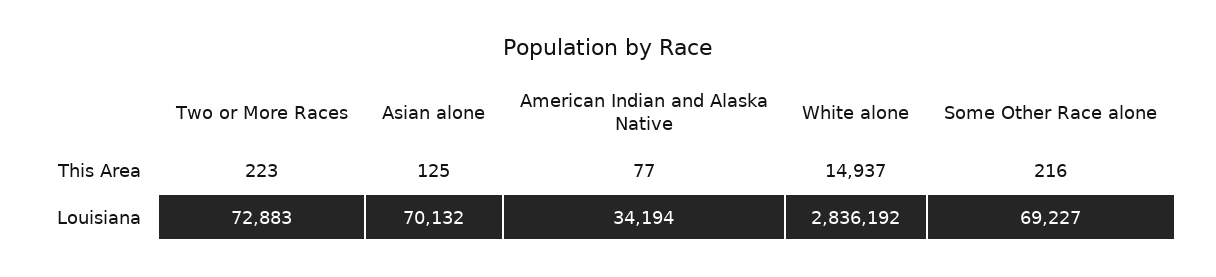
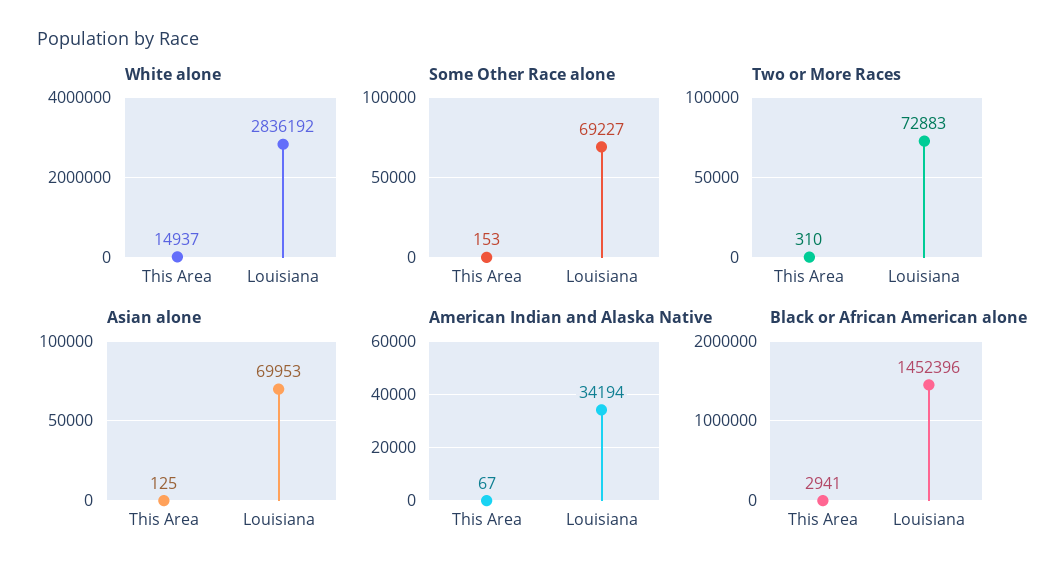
  {
    "Two or More Races": {
-     "This Area": 223,
+     "This Area": 310,
      "Louisiana": 72883
    },
    "Asian alone": {
      "This Area": 125,
-     "Louisiana": 70132
+     "Louisiana": 69953
    },
    "American Indian and Alaska Native": {
-     "This Area": 77,
+     "This Area": 67,
      "Louisiana": 34194
    },
    "White alone": {
      "This Area": 14937,
      "Louisiana": 2836192
    },
    "Some Other Race alone": {
-     "This Area": 216,
+     "This Area": 153,
      "Louisiana": 69227
-   }
+   },
+   "Black or African American alone": {
+     "This Area": 2941,
+     "Louisiana": 1452396
+   }
  }

